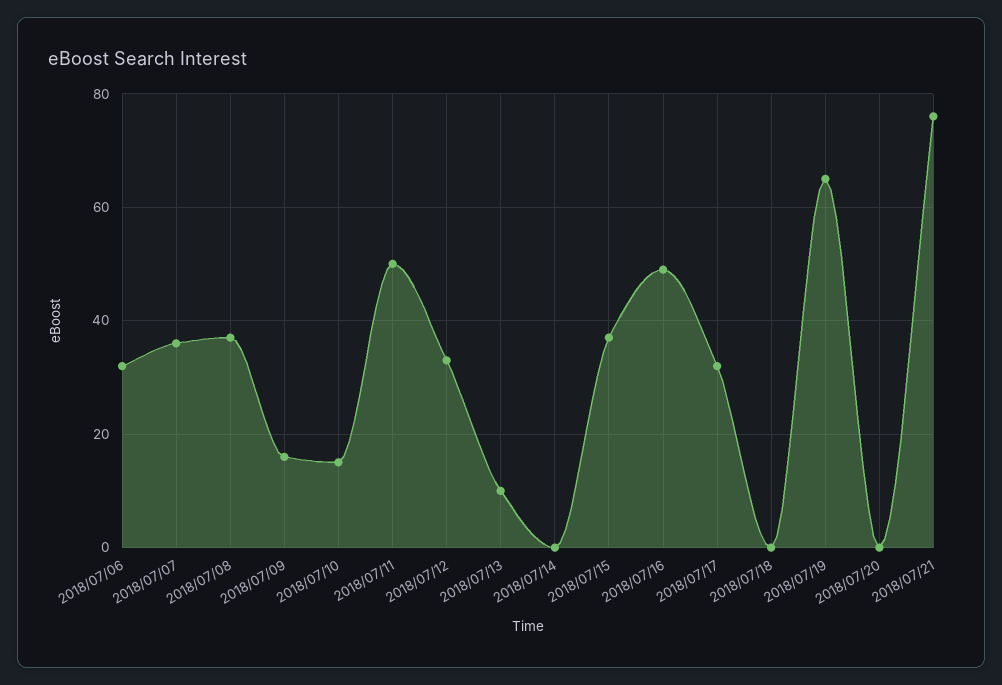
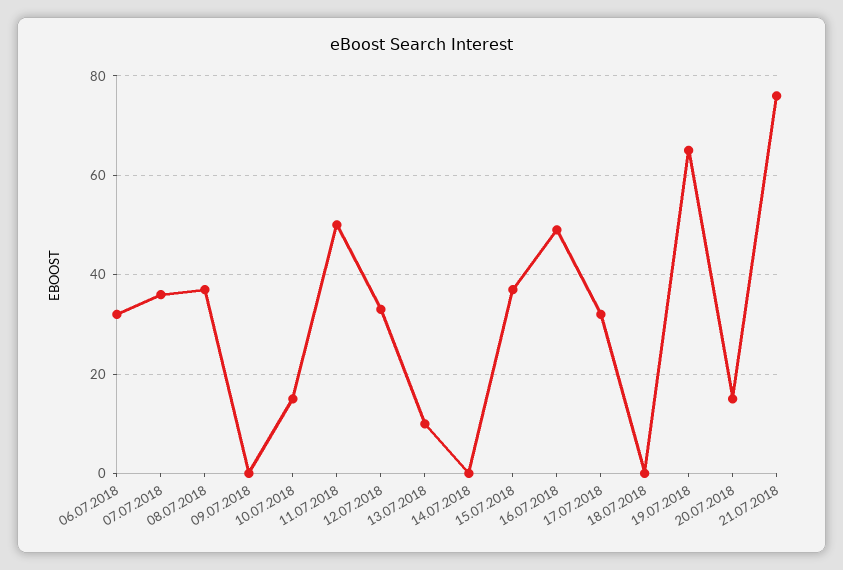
  {
    "2018/07/06": 30,
    "2018/07/07": 35,
    "2018/07/08": 35,
-   "2018/07/09": 15,
+   "2018/07/09": 0,
    "2018/07/10": 15,
    "2018/07/11": 50,
    "2018/07/12": 35,
    "2018/07/13": 10,
    "2018/07/14": 0,
    "2018/07/15": 35,
    "2018/07/16": 50,
    "2018/07/17": 30,
    "2018/07/18": 0,
    "2018/07/19": 65,
-   "2018/07/20": 0,
+   "2018/07/20": 15,
    "2018/07/21": 75
  }

